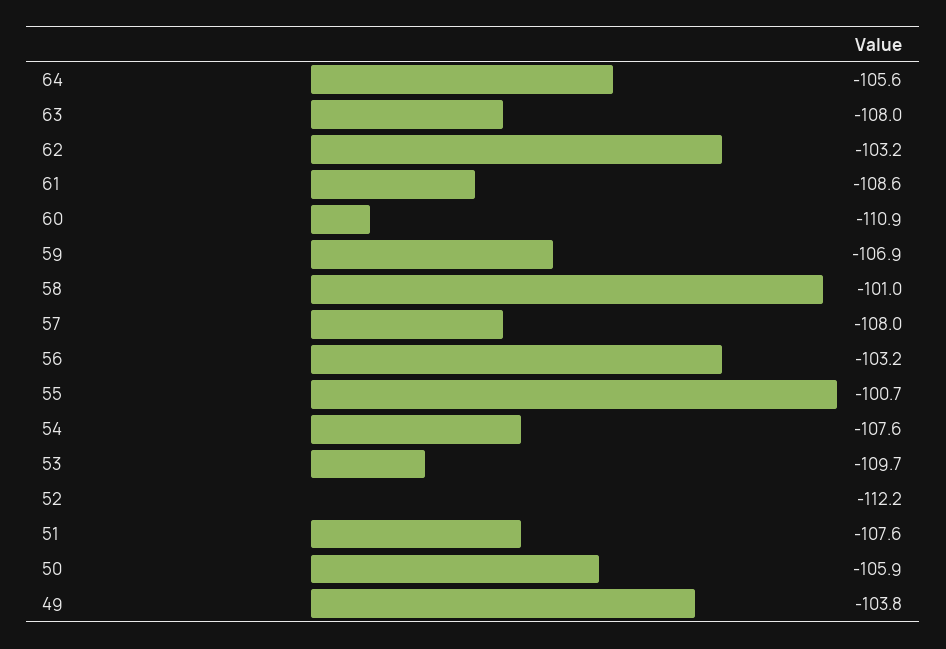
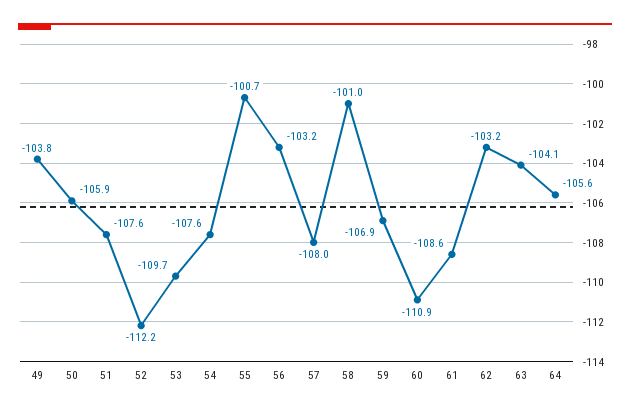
  {
    "64": -105.6,
-   "63": -108,
+   "63": -104.1,
    "62": -103.2,
    "61": -108.6,
    "60": -110.9,
    "59": -106.9,
    "58": -101,
    "57": -108,
    "56": -103.2,
    "55": -100.7,
    "54": -107.6,
    "53": -109.7,
    "52": -112.2,
    "51": -107.6,
    "50": -105.9,
    "49": -103.8
  }

